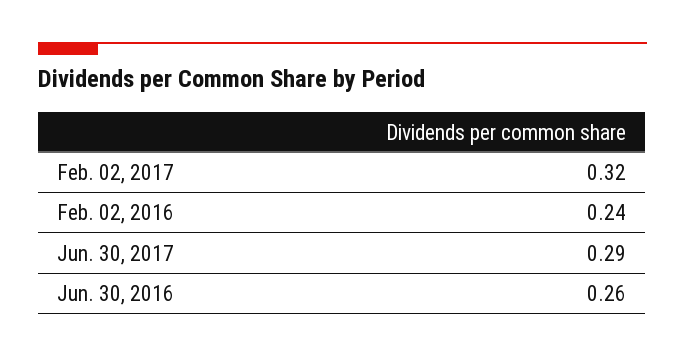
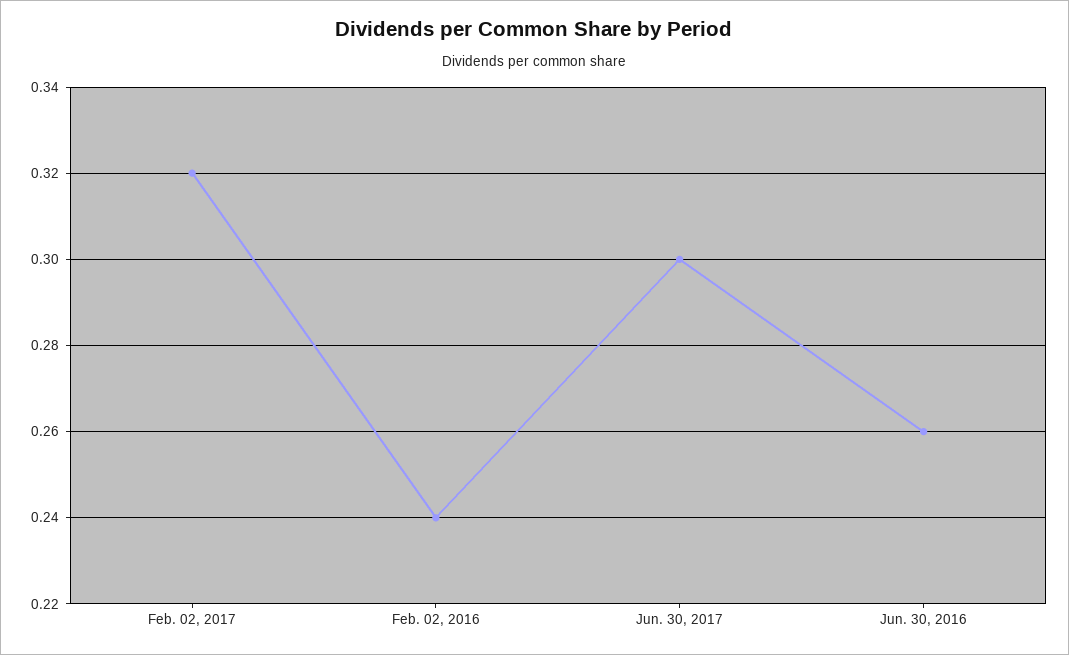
  {
    "Feb. 02, 2017": 0.32,
    "Feb. 02, 2016": 0.24,
-   "Jun. 30, 2017": 0.29,
+   "Jun. 30, 2017": 0.3,
    "Jun. 30, 2016": 0.26
  }

